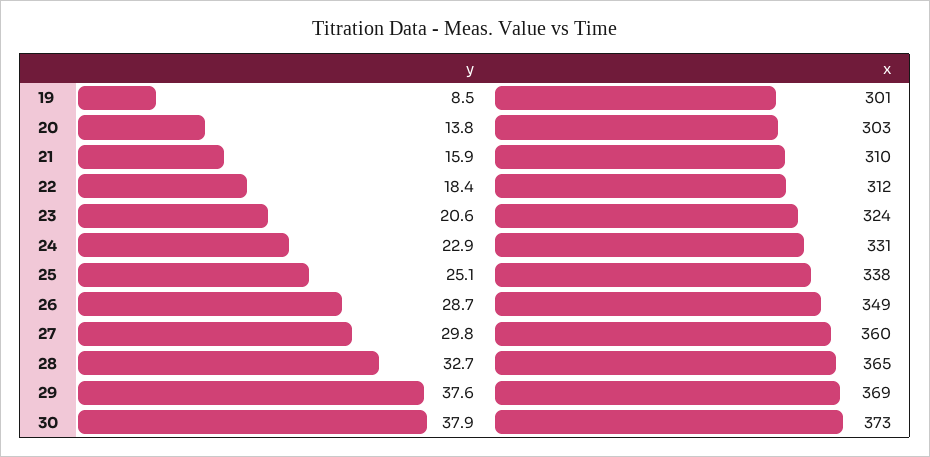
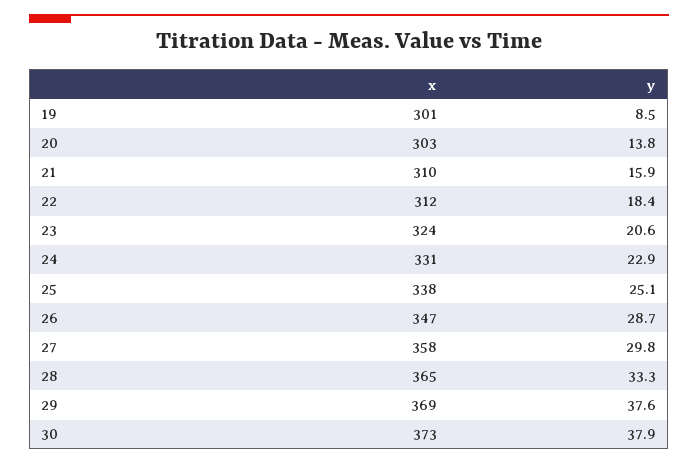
  {
    "y": {
      "19": 8.5,
      "20": 13.8,
      "21": 15.9,
      "22": 18.4,
      "23": 20.6,
      "24": 22.9,
      "25": 25.1,
      "26": 28.7,
      "27": 29.8,
-     "28": 32.7,
+     "28": 33.3,
      "29": 37.6,
      "30": 37.9
    },
    "x": {
      "19": 301,
      "20": 303,
      "21": 310,
      "22": 312,
      "23": 324,
      "24": 331,
      "25": 338,
-     "26": 349,
+     "26": 347,
-     "27": 360,
+     "27": 358,
      "28": 365,
      "29": 369,
      "30": 373
    }
  }

